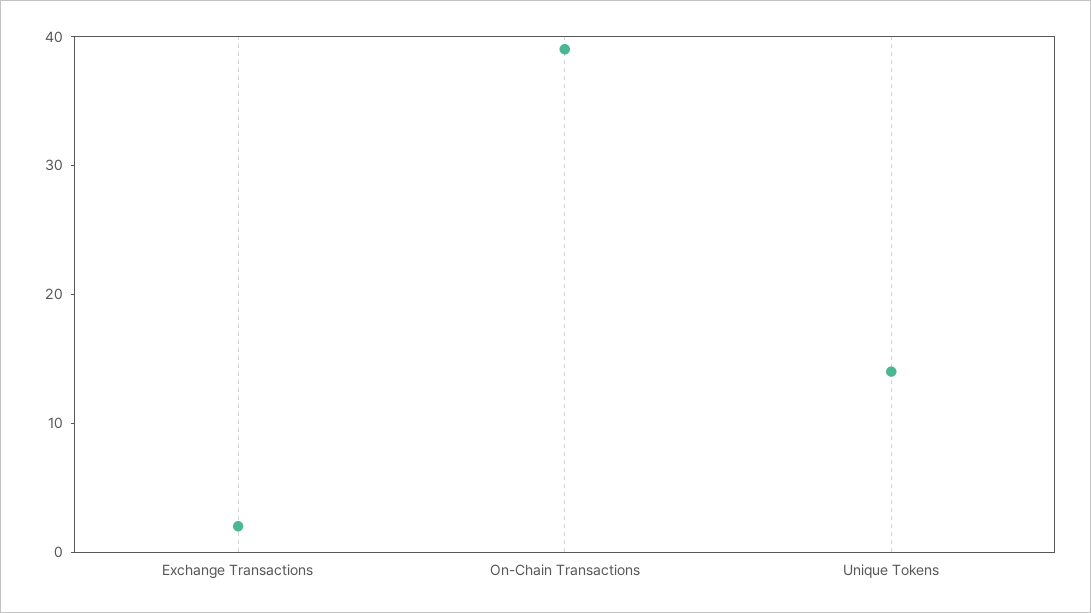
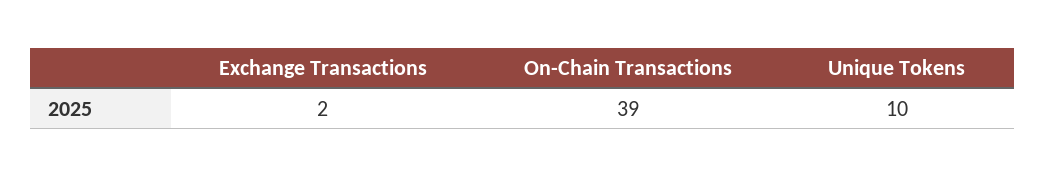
  {
    "Exchange Transactions": 2,
    "On-Chain Transactions": 39,
-   "Unique Tokens": 14
+   "Unique Tokens": 10
  }

